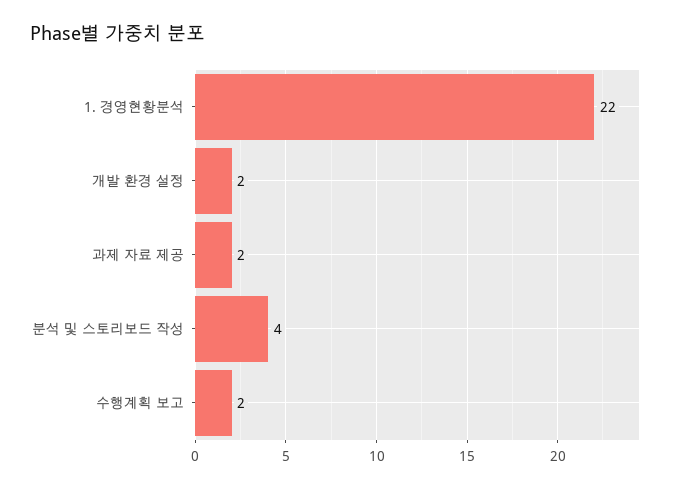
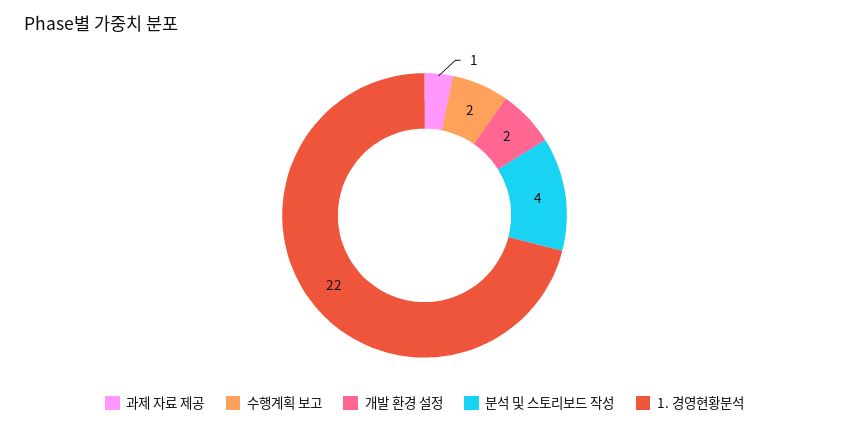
  {
    "1. 경영현황분석": 22,
    "개발 환경 설정": 2,
-   "과제 자료 제공": 2,
+   "과제 자료 제공": 1,
    "분석 및 스토리보드 작성": 4,
    "수행계획 보고": 2
  }

